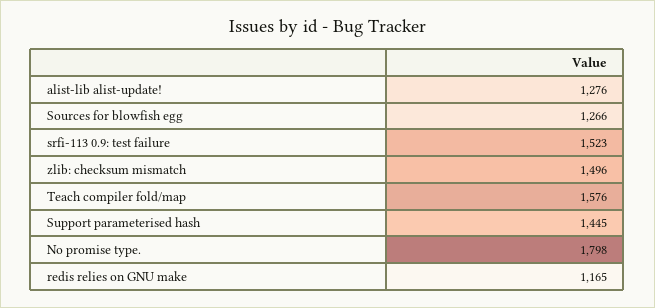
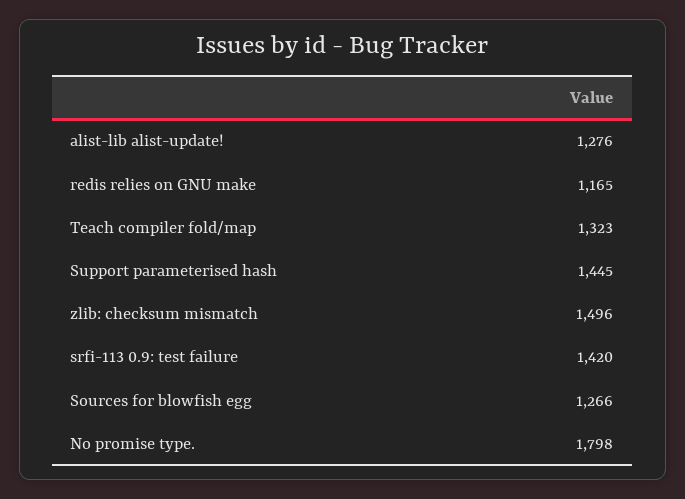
  {
    "alist-lib alist-update!": 1276,
    "Sources for blowfish egg": 1266,
-   "srfi-113 0.9: test failure": 1523,
+   "srfi-113 0.9: test failure": 1420,
    "zlib: checksum mismatch": 1496,
-   "Teach compiler fold/map": 1576,
+   "Teach compiler fold/map": 1323,
    "Support parameterised hash": 1445,
    "No promise type.": 1798,
    "redis relies on GNU make": 1165
  }

